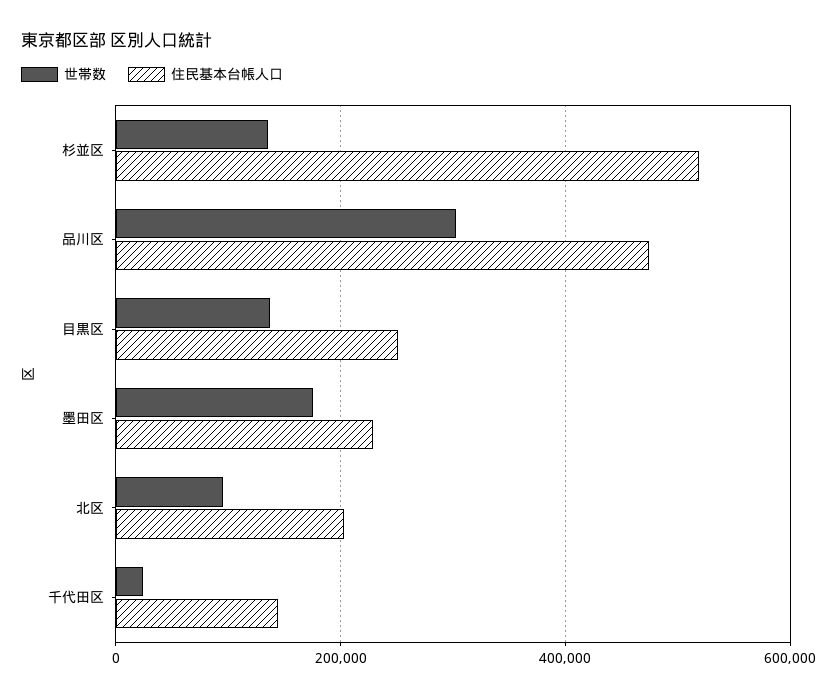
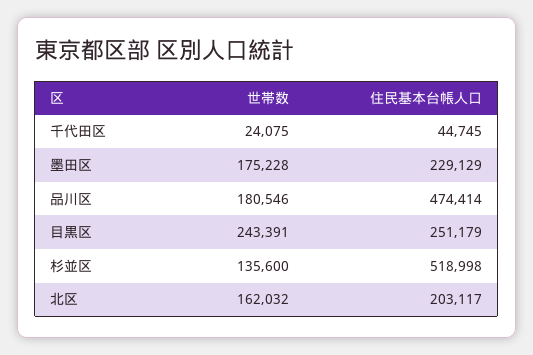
  {
    "世帯数": {
      "杉並区": 135600,
-     "品川区": 300000,
+     "品川区": 180546,
-     "目黒区": 140000,
+     "目黒区": 243391,
      "墨田区": 175228,
-     "北区": 100000,
+     "北区": 162032,
      "千代田区": 24075
    },
    "住民基本台帳人口": {
      "杉並区": 518998,
      "品川区": 474414,
      "目黒区": 251179,
      "墨田区": 229129,
      "北区": 203117,
-     "千代田区": 140000
+     "千代田区": 44745
    }
  }

